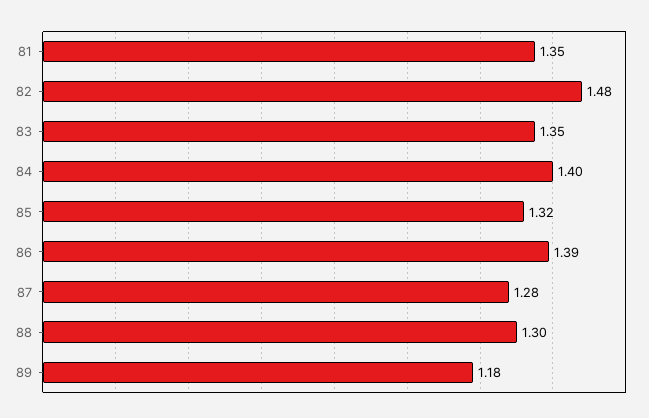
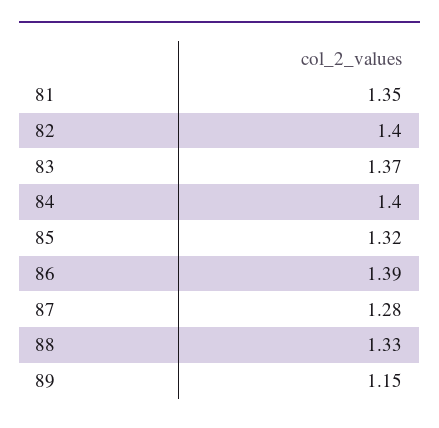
  {
    "81": 1.35,
-   "82": 1.48,
+   "82": 1.4,
-   "83": 1.35,
+   "83": 1.37,
    "84": 1.4,
    "85": 1.32,
    "86": 1.39,
    "87": 1.28,
-   "88": 1.3,
+   "88": 1.33,
-   "89": 1.18
+   "89": 1.15
  }

